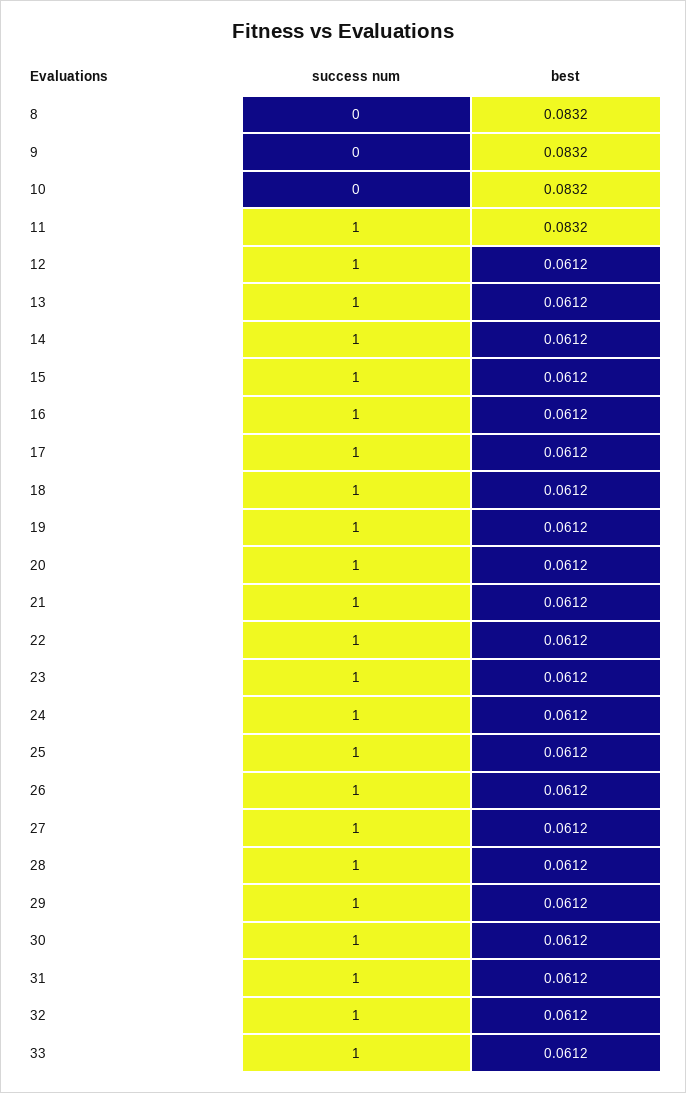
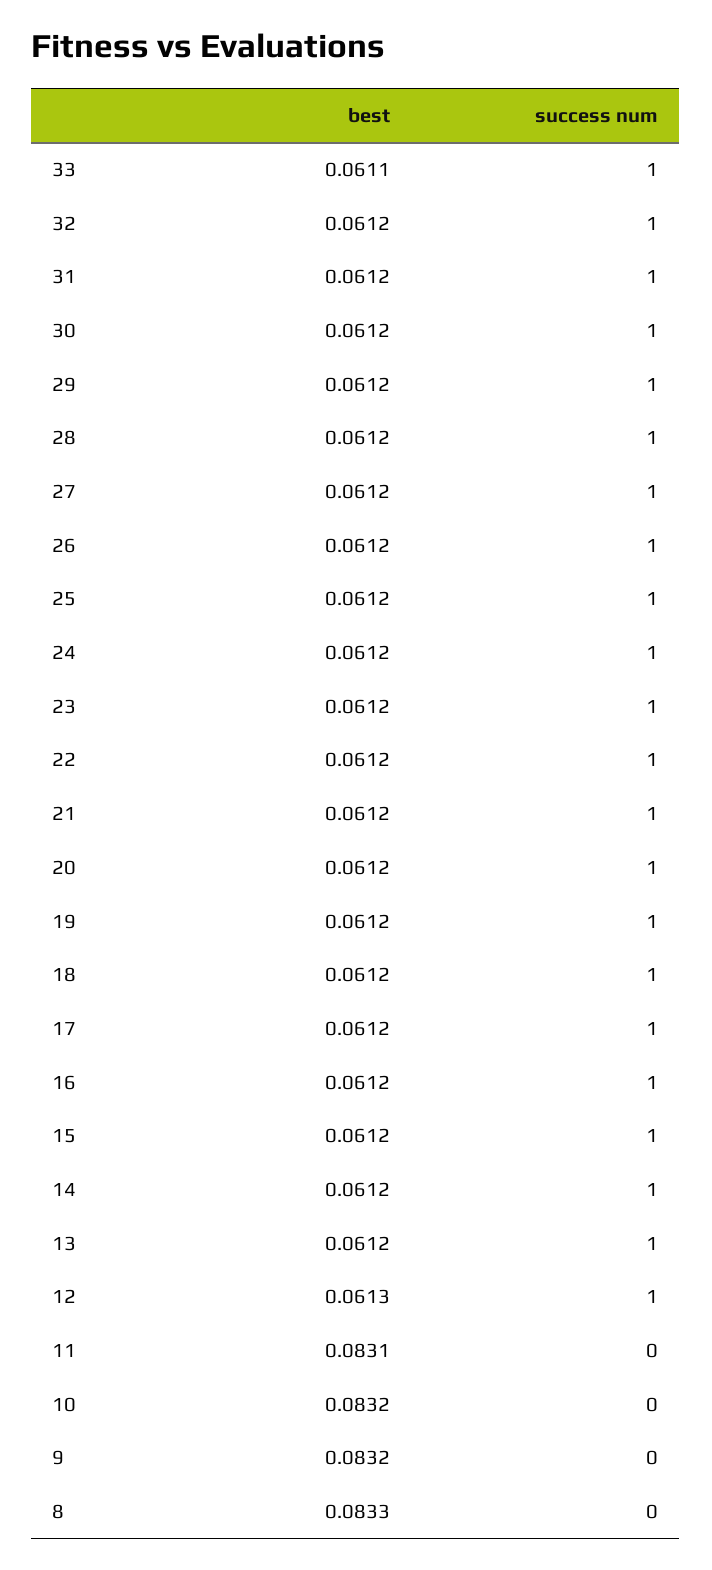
  {
    "success num": {
      "8": 0,
      "9": 0,
      "10": 0,
-     "11": 1,
+     "11": 0,
      "12": 1,
      "13": 1,
      "14": 1,
      "15": 1,
      "16": 1,
      "17": 1,
      "18": 1,
      "19": 1,
      "20": 1,
      "21": 1,
      "22": 1,
      "23": 1,
      "24": 1,
      "25": 1,
      "26": 1,
      "27": 1,
      "28": 1,
      "29": 1,
      "30": 1,
      "31": 1,
      "32": 1,
      "33": 1
    },
    "best": {
-     "8": 0.0832,
+     "8": 0.0833,
      "9": 0.0832,
      "10": 0.0832,
-     "11": 0.0832,
+     "11": 0.0831,
-     "12": 0.0612,
+     "12": 0.0613,
      "13": 0.0612,
      "14": 0.0612,
      "15": 0.0612,
      "16": 0.0612,
      "17": 0.0612,
      "18": 0.0612,
      "19": 0.0612,
      "20": 0.0612,
      "21": 0.0612,
      "22": 0.0612,
      "23": 0.0612,
      "24": 0.0612,
      "25": 0.0612,
      "26": 0.0612,
      "27": 0.0612,
      "28": 0.0612,
      "29": 0.0612,
      "30": 0.0612,
      "31": 0.0612,
      "32": 0.0612,
-     "33": 0.0612
+     "33": 0.0611
    }
  }

